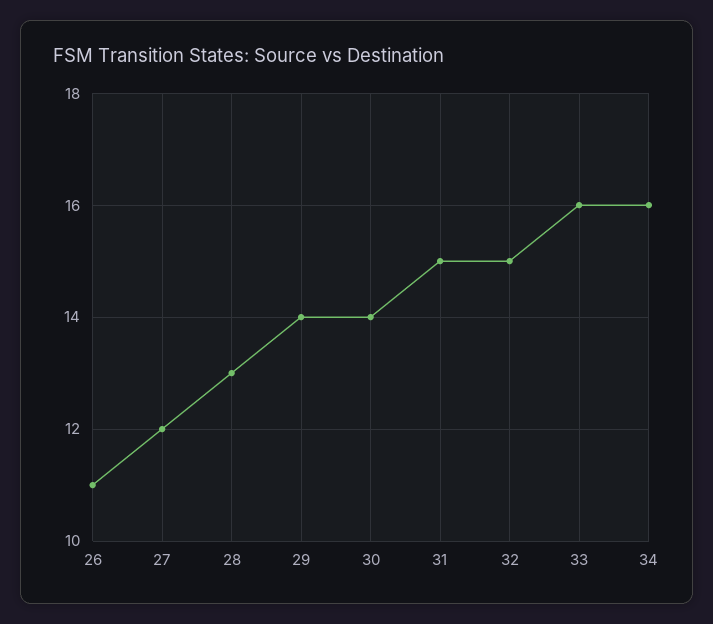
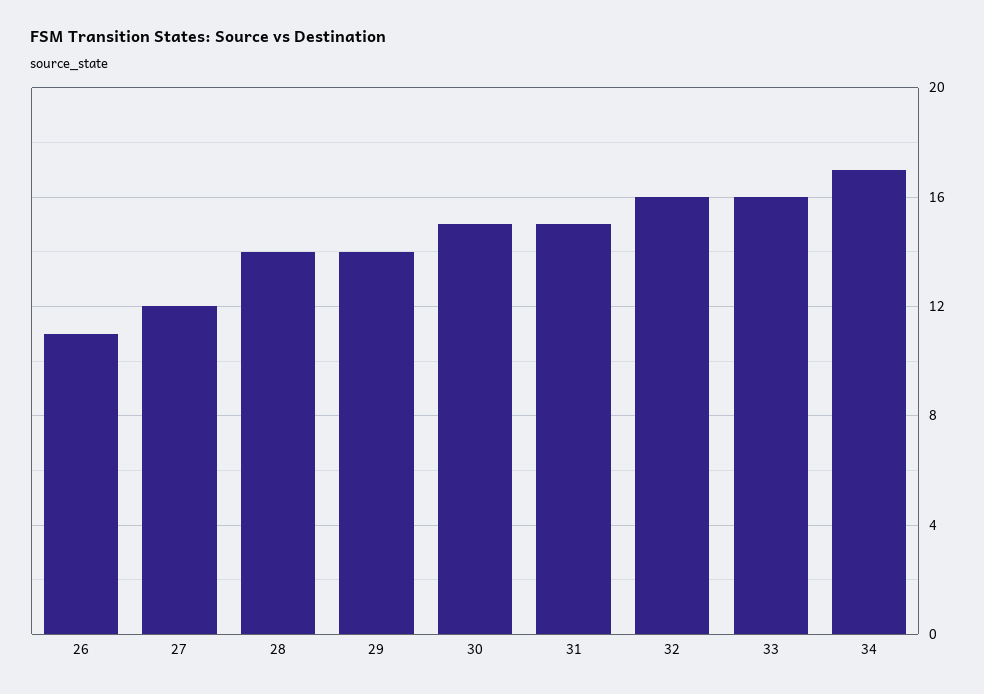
  {
    "26": 11,
    "27": 12,
-   "28": 13,
+   "28": 14,
    "29": 14,
-   "30": 14,
+   "30": 15,
    "31": 15,
-   "32": 15,
+   "32": 16,
    "33": 16,
-   "34": 16
+   "34": 17
  }

